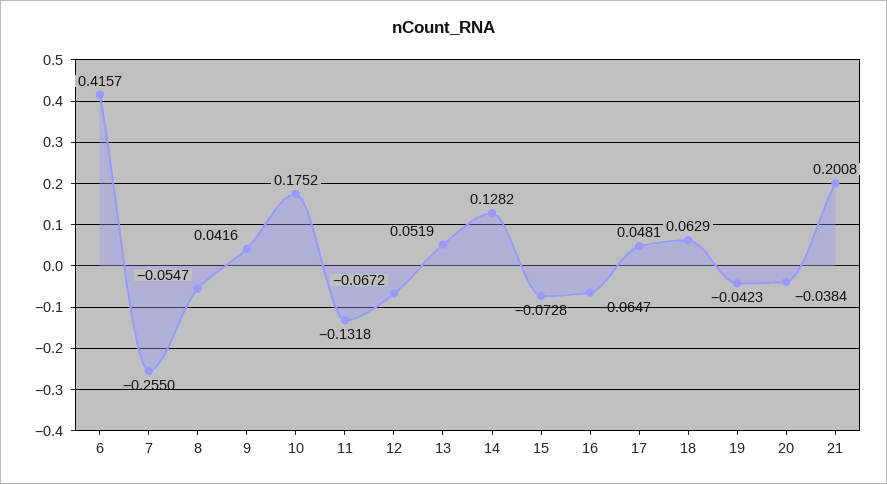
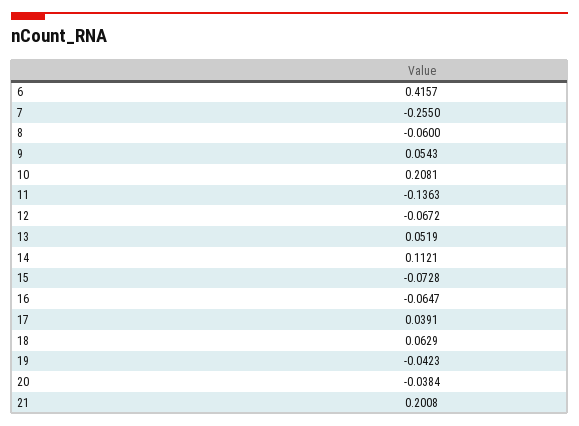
  {
    "6": 0.4157,
    "7": -0.255,
-   "8": -0.0547,
+   "8": -0.06,
-   "9": 0.0416,
+   "9": 0.0543,
-   "10": 0.1752,
+   "10": 0.2081,
-   "11": -0.1318,
+   "11": -0.1363,
    "12": -0.0672,
    "13": 0.0519,
-   "14": 0.1282,
+   "14": 0.1121,
    "15": -0.0728,
    "16": -0.0647,
-   "17": 0.0481,
+   "17": 0.0391,
    "18": 0.0629,
    "19": -0.0423,
    "20": -0.0384,
    "21": 0.2008
  }

